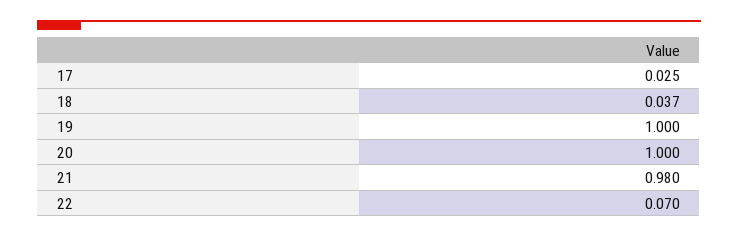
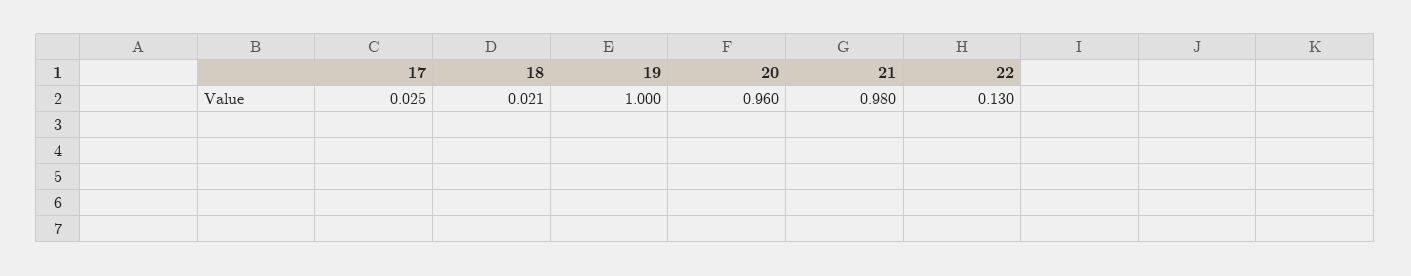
  {
    "17": 0.025,
-   "18": 0.037,
+   "18": 0.021,
    "19": 1,
-   "20": 1,
+   "20": 0.96,
    "21": 0.98,
-   "22": 0.07
+   "22": 0.13
  }

